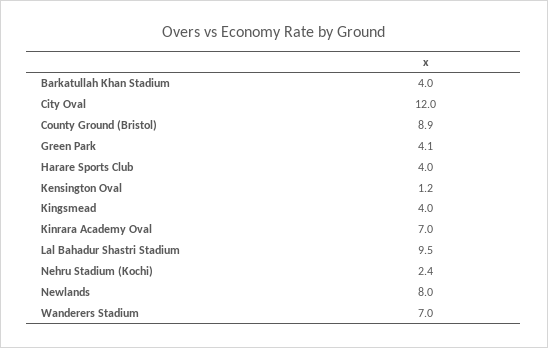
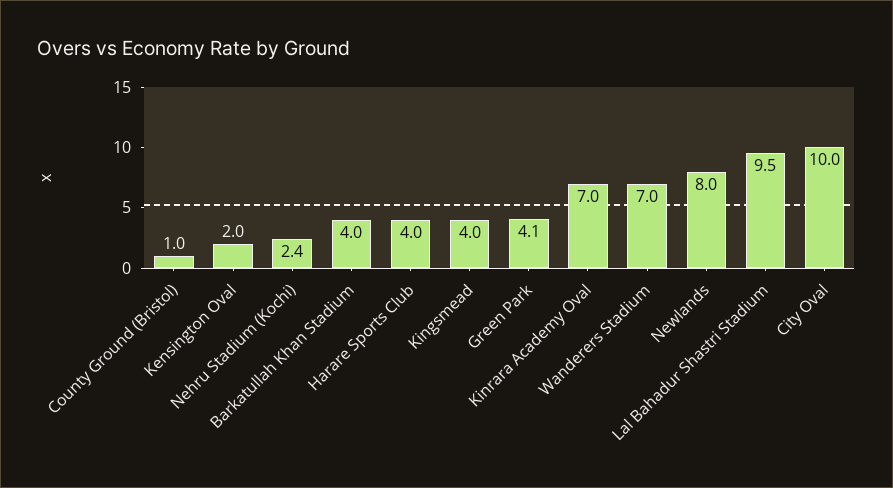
  {
    "Barkatullah Khan Stadium": 4,
-   "City Oval": 12,
+   "City Oval": 10,
-   "County Ground (Bristol)": 8.9,
+   "County Ground (Bristol)": 1,
    "Green Park": 4.1,
    "Harare Sports Club": 4,
-   "Kensington Oval": 1.2,
+   "Kensington Oval": 2,
    "Kingsmead": 4,
    "Kinrara Academy Oval": 7,
    "Lal Bahadur Shastri Stadium": 9.5,
    "Nehru Stadium (Kochi)": 2.4,
    "Newlands": 8,
    "Wanderers Stadium": 7
  }

